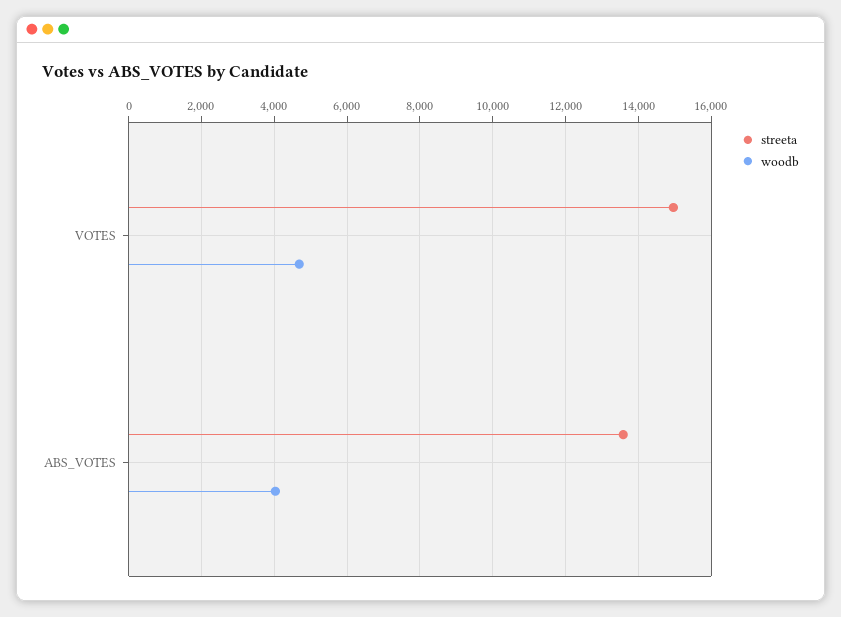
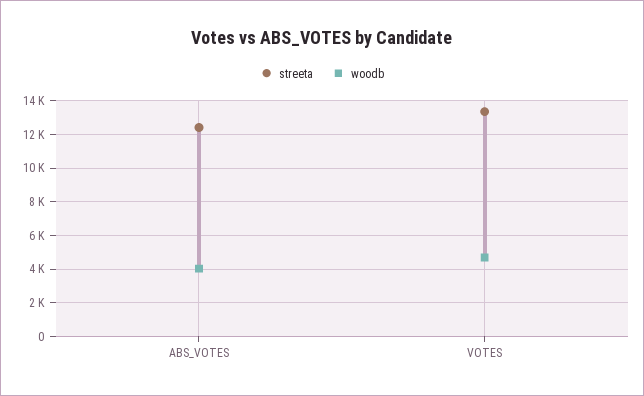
  {
    "streeta": {
-     "VOTES": 15000,
+     "VOTES": 13500,
-     "ABS_VOTES": 13600
+     "ABS_VOTES": 12500
    },
    "woodb": {
      "VOTES": 4600,
      "ABS_VOTES": 4000
    }
  }

